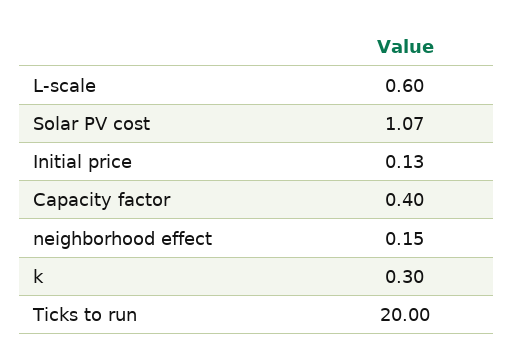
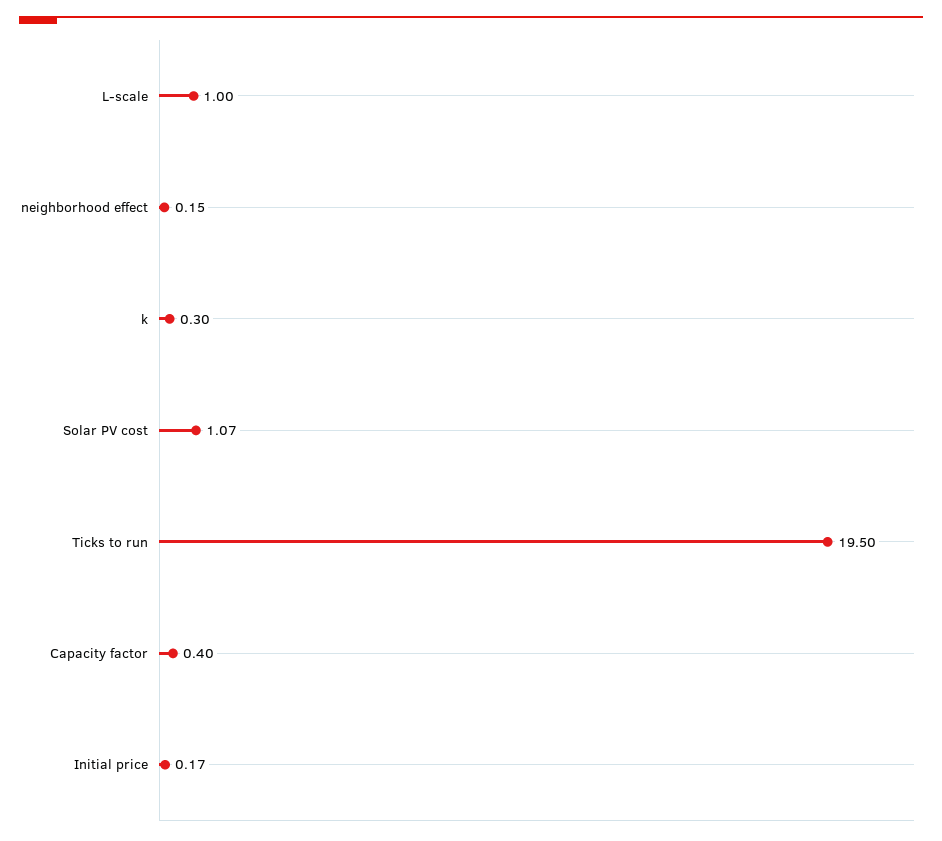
  {
-   "L-scale": 0.6,
+   "L-scale": 1,
    "Solar PV cost": 1.07,
-   "Initial price": 0.13,
+   "Initial price": 0.17,
    "Capacity factor": 0.4,
    "neighborhood effect": 0.15,
    "k": 0.3,
-   "Ticks to run": 20
+   "Ticks to run": 19.5
  }

